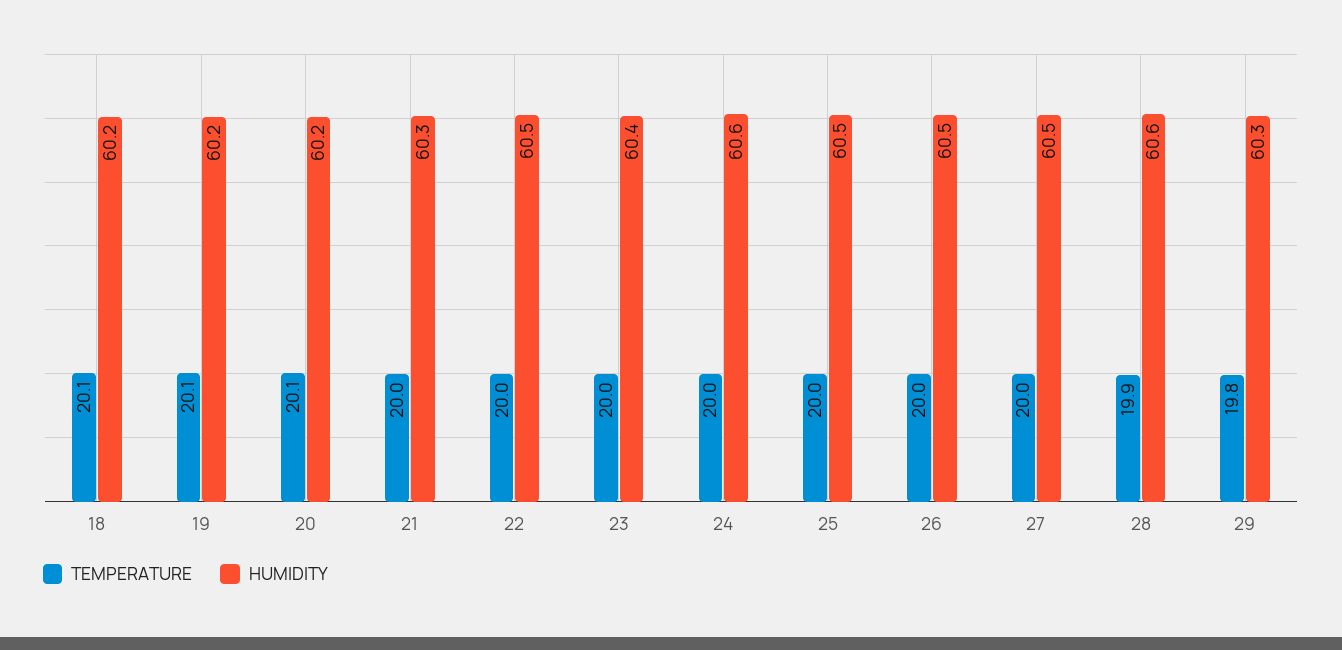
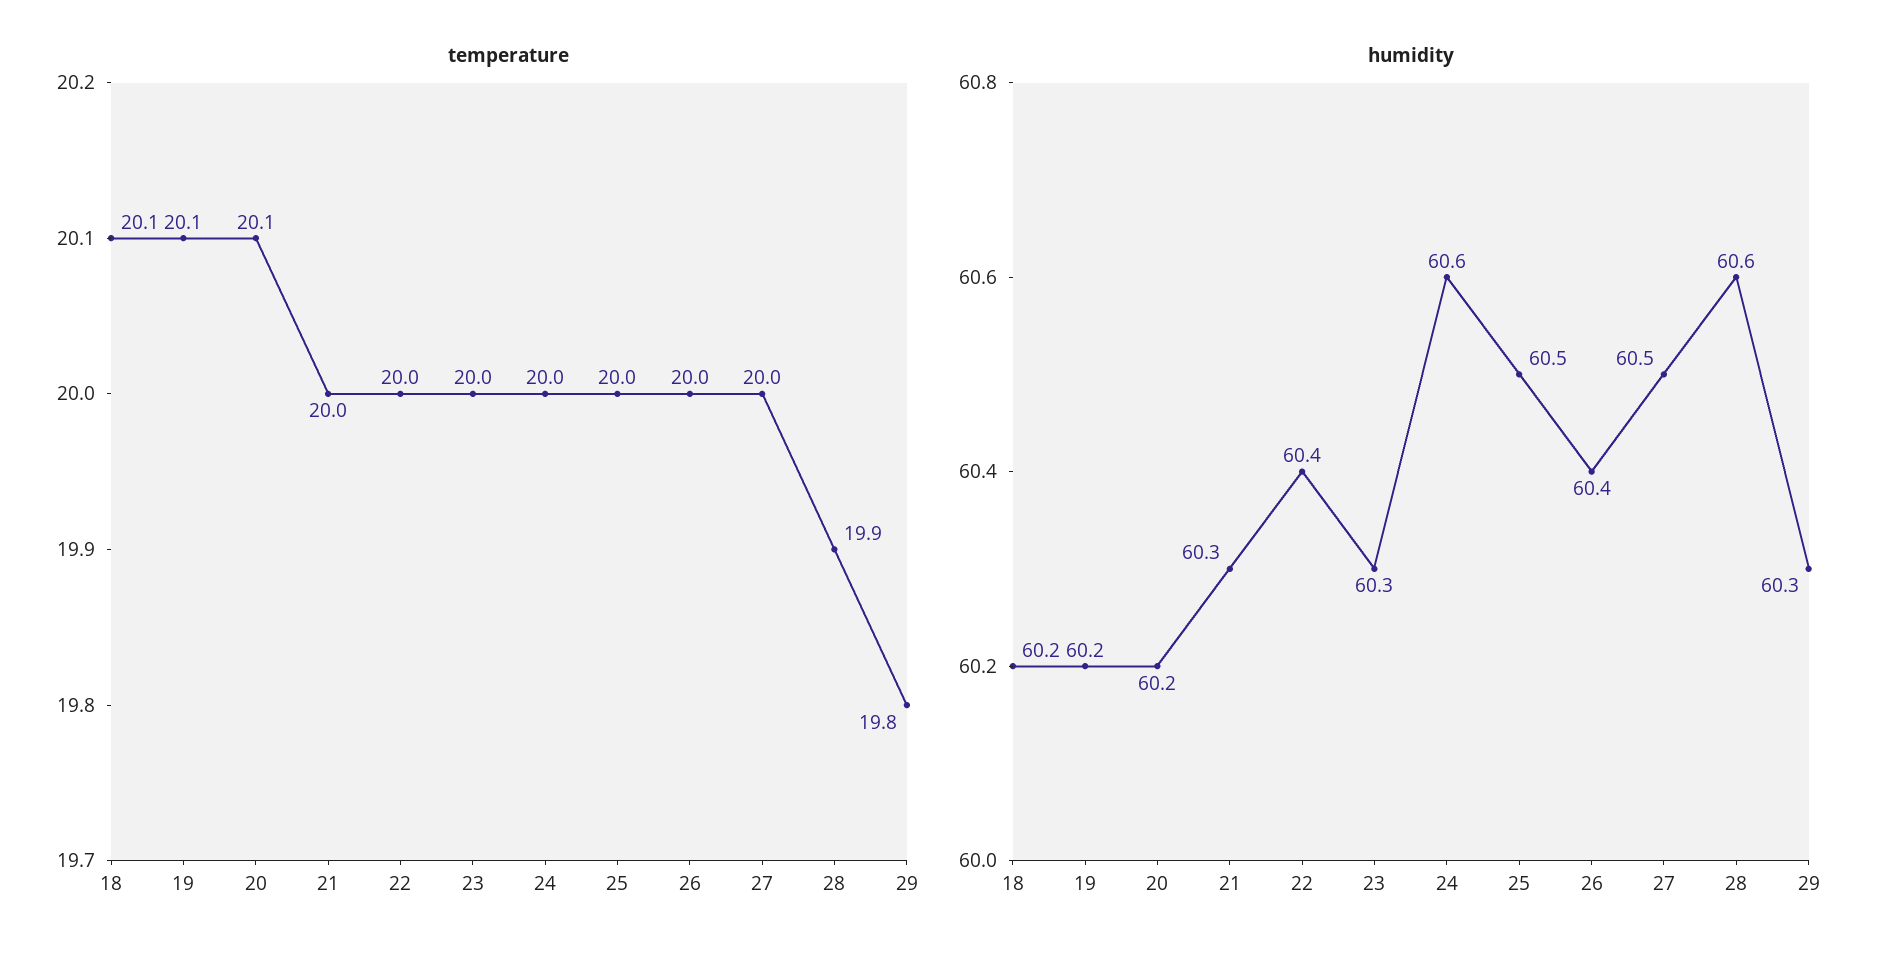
  {
    "TEMPERATURE": {
      "18": 20.1,
      "19": 20.1,
      "20": 20.1,
      "21": 20,
      "22": 20,
      "23": 20,
      "24": 20,
      "25": 20,
      "26": 20,
      "27": 20,
      "28": 19.9,
      "29": 19.8
    },
    "HUMIDITY": {
      "18": 60.2,
      "19": 60.2,
      "20": 60.2,
      "21": 60.3,
-     "22": 60.5,
+     "22": 60.4,
-     "23": 60.4,
+     "23": 60.3,
      "24": 60.6,
      "25": 60.5,
-     "26": 60.5,
+     "26": 60.4,
      "27": 60.5,
      "28": 60.6,
      "29": 60.3
    }
  }

